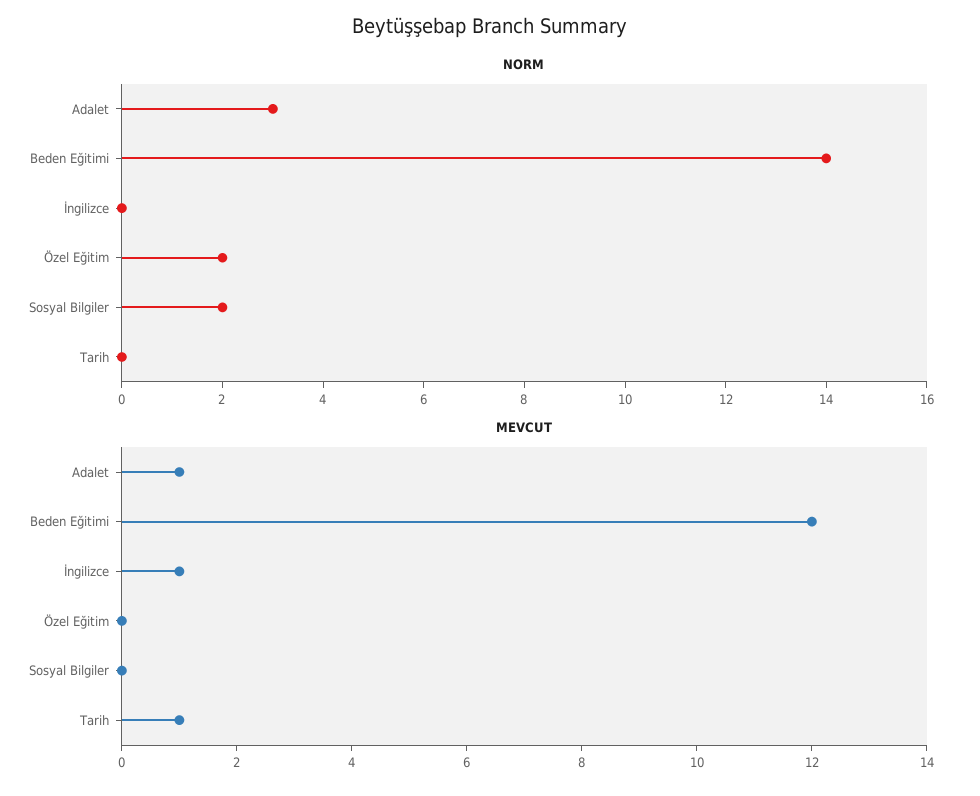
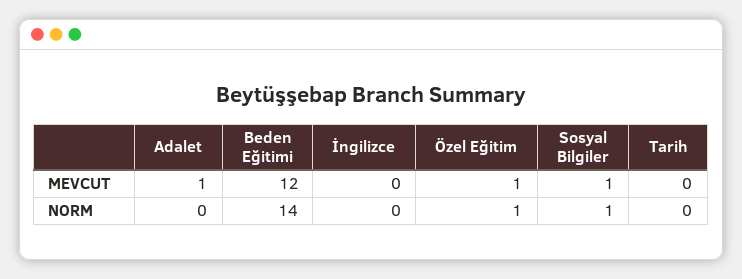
  {
    "NORM": {
-     "Adalet": 3,
+     "Adalet": 0,
      "Beden Eğitimi": 14,
      "İngilizce": 0,
-     "Özel Eğitim": 2,
+     "Özel Eğitim": 1,
-     "Sosyal Bilgiler": 2,
+     "Sosyal Bilgiler": 1,
      "Tarih": 0
    },
    "MEVCUT": {
      "Adalet": 1,
      "Beden Eğitimi": 12,
-     "İngilizce": 1,
+     "İngilizce": 0,
-     "Özel Eğitim": 0,
+     "Özel Eğitim": 1,
-     "Sosyal Bilgiler": 0,
+     "Sosyal Bilgiler": 1,
-     "Tarih": 1
+     "Tarih": 0
    }
  }

